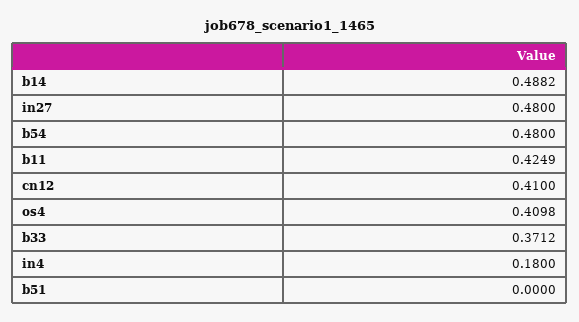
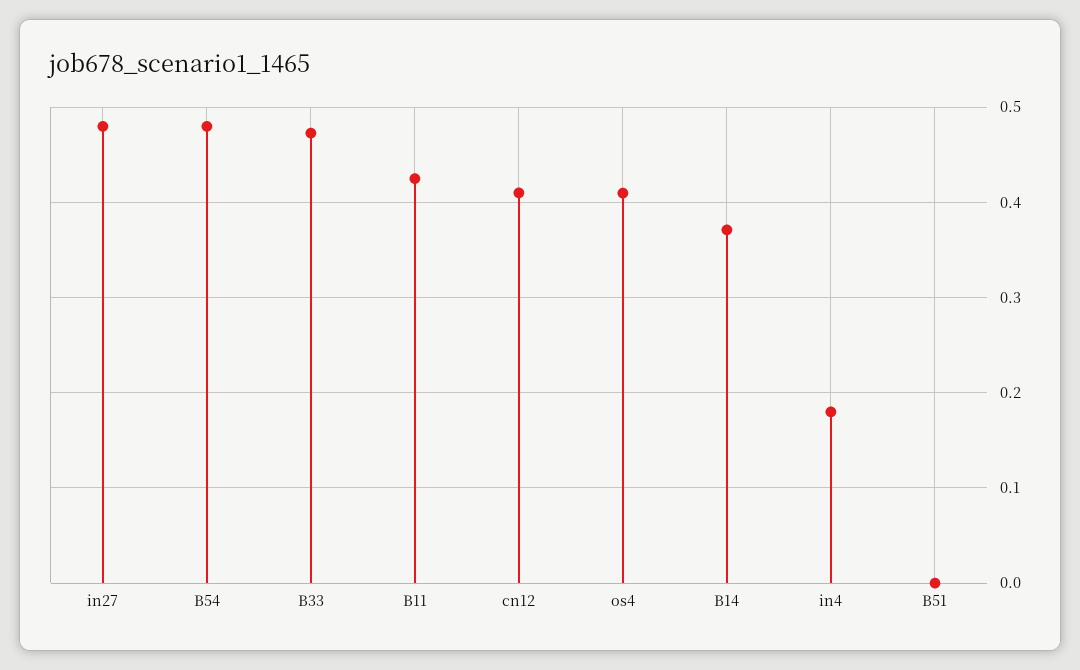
  {
-   "b14": 0.4882,
+   "b14": 0.37,
    "in27": 0.48,
    "b54": 0.48,
    "b11": 0.4249,
    "cn12": 0.41,
    "os4": 0.4098,
-   "b33": 0.3712,
+   "b33": 0.47,
    "in4": 0.18,
    "b51": 0
  }

